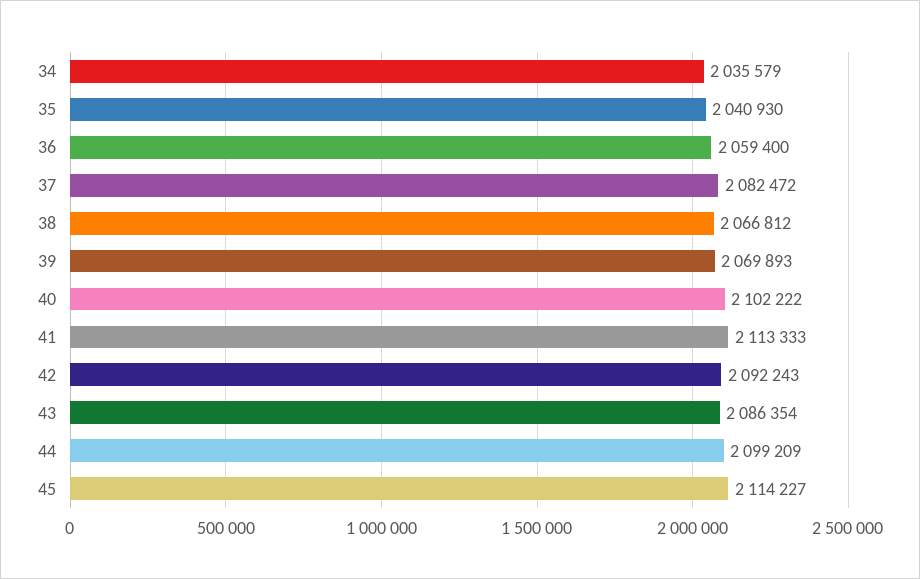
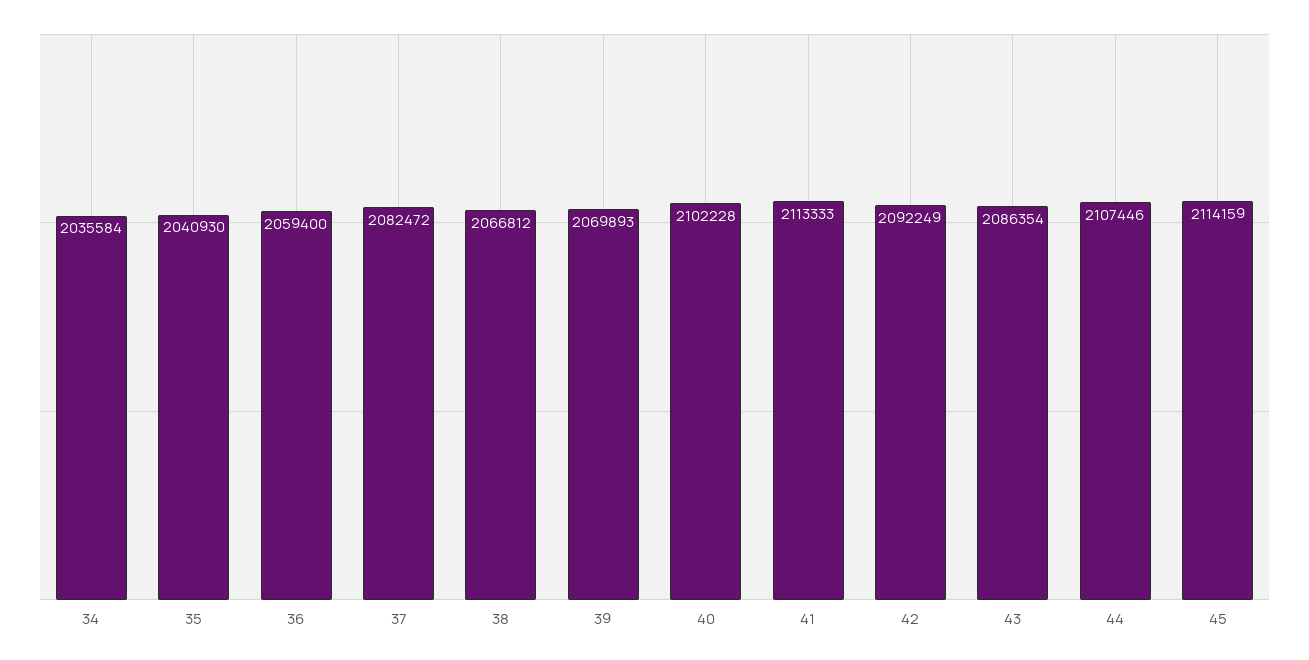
  {
-   "34": 2035579,
+   "34": 2035584,
    "35": 2040930,
    "36": 2059400,
    "37": 2082472,
    "38": 2066812,
    "39": 2069893,
-   "40": 2102222,
+   "40": 2102228,
    "41": 2113333,
-   "42": 2092243,
+   "42": 2092249,
    "43": 2086354,
-   "44": 2099209,
+   "44": 2107446,
-   "45": 2114227
+   "45": 2114159
  }

